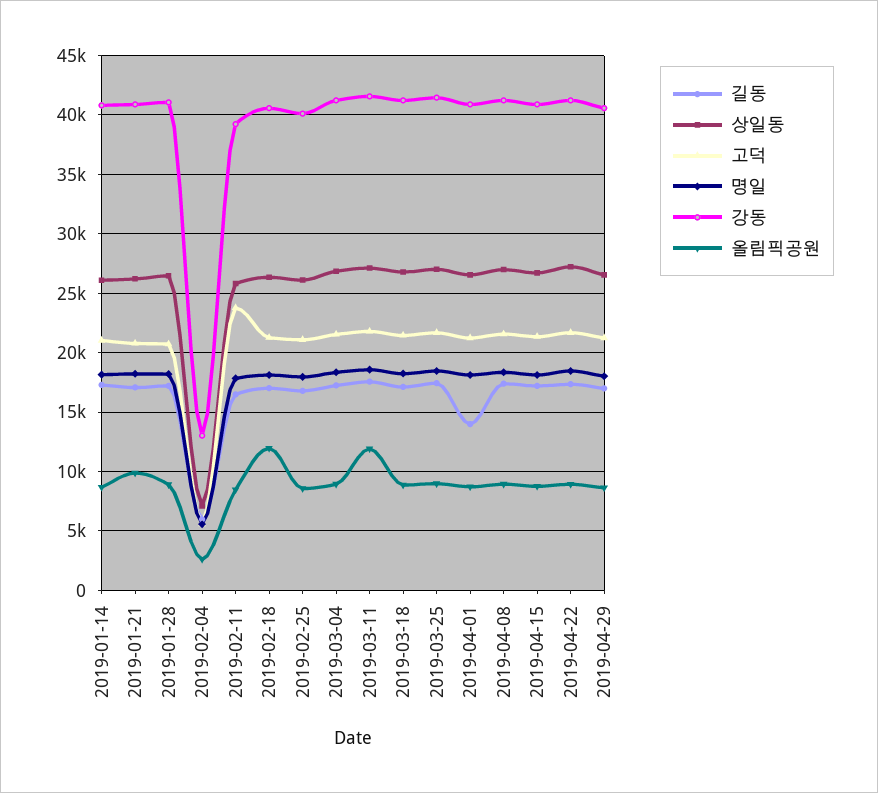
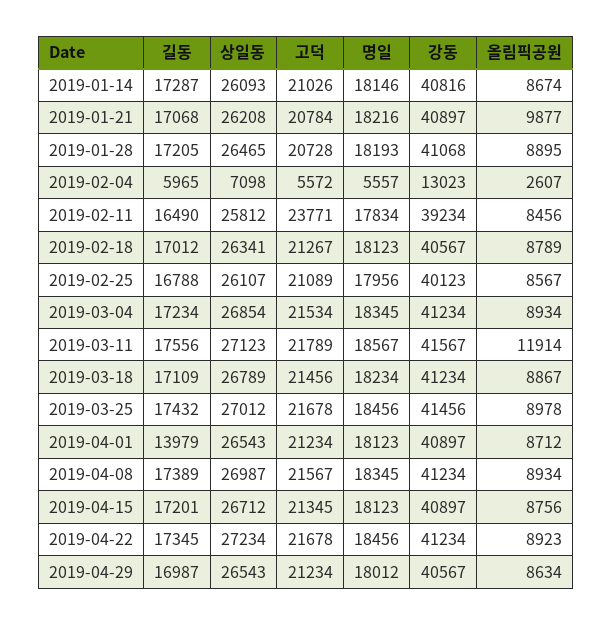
  {
    "길동": {
      "2019-01-14": 17287,
      "2019-01-21": 17068,
      "2019-01-28": 17205,
      "2019-02-04": 5965,
      "2019-02-11": 16490,
      "2019-02-18": 17012,
      "2019-02-25": 16788,
      "2019-03-04": 17234,
      "2019-03-11": 17556,
      "2019-03-18": 17109,
      "2019-03-25": 17432,
      "2019-04-01": 13979,
      "2019-04-08": 17389,
      "2019-04-15": 17201,
      "2019-04-22": 17345,
      "2019-04-29": 16987
    },
    "상일동": {
      "2019-01-14": 26093,
      "2019-01-21": 26208,
      "2019-01-28": 26465,
      "2019-02-04": 7098,
      "2019-02-11": 25812,
      "2019-02-18": 26341,
      "2019-02-25": 26107,
      "2019-03-04": 26854,
      "2019-03-11": 27123,
      "2019-03-18": 26789,
      "2019-03-25": 27012,
      "2019-04-01": 26543,
      "2019-04-08": 26987,
      "2019-04-15": 26712,
      "2019-04-22": 27234,
      "2019-04-29": 26543
    },
    "고덕": {
      "2019-01-14": 21026,
      "2019-01-21": 20784,
      "2019-01-28": 20728,
      "2019-02-04": 5572,
      "2019-02-11": 23771,
      "2019-02-18": 21267,
      "2019-02-25": 21089,
      "2019-03-04": 21534,
      "2019-03-11": 21789,
      "2019-03-18": 21456,
      "2019-03-25": 21678,
      "2019-04-01": 21234,
      "2019-04-08": 21567,
      "2019-04-15": 21345,
      "2019-04-22": 21678,
      "2019-04-29": 21234
    },
    "명일": {
      "2019-01-14": 18146,
      "2019-01-21": 18216,
      "2019-01-28": 18193,
      "2019-02-04": 5557,
      "2019-02-11": 17834,
      "2019-02-18": 18123,
      "2019-02-25": 17956,
      "2019-03-04": 18345,
      "2019-03-11": 18567,
      "2019-03-18": 18234,
      "2019-03-25": 18456,
      "2019-04-01": 18123,
      "2019-04-08": 18345,
      "2019-04-15": 18123,
      "2019-04-22": 18456,
      "2019-04-29": 18012
    },
    "강동": {
      "2019-01-14": 40816,
      "2019-01-21": 40897,
      "2019-01-28": 41068,
      "2019-02-04": 13023,
      "2019-02-11": 39234,
      "2019-02-18": 40567,
      "2019-02-25": 40123,
      "2019-03-04": 41234,
      "2019-03-11": 41567,
      "2019-03-18": 41234,
      "2019-03-25": 41456,
      "2019-04-01": 40897,
      "2019-04-08": 41234,
      "2019-04-15": 40897,
      "2019-04-22": 41234,
      "2019-04-29": 40567
    },
    "올림픽공원": {
      "2019-01-14": 8674,
      "2019-01-21": 9877,
      "2019-01-28": 8895,
      "2019-02-04": 2607,
      "2019-02-11": 8456,
-     "2019-02-18": 12000,
+     "2019-02-18": 8789,
      "2019-02-25": 8567,
      "2019-03-04": 8934,
      "2019-03-11": 11914,
      "2019-03-18": 8867,
      "2019-03-25": 8978,
      "2019-04-01": 8712,
      "2019-04-08": 8934,
      "2019-04-15": 8756,
      "2019-04-22": 8923,
      "2019-04-29": 8634
    }
  }

